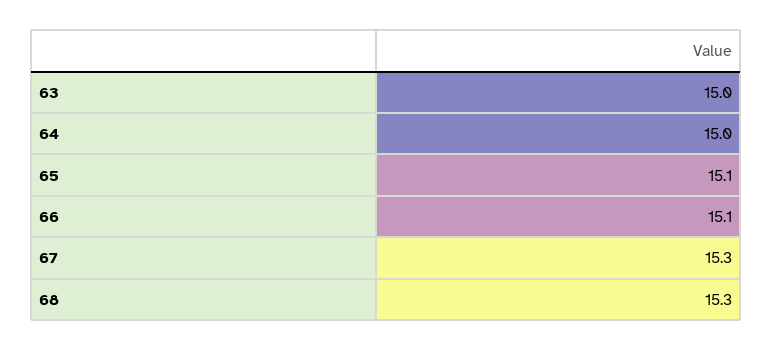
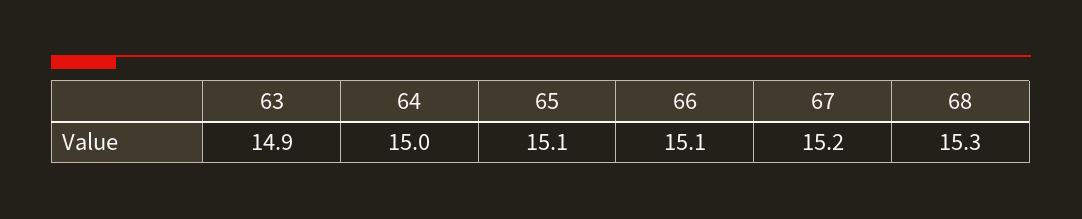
  {
-   "63": 15,
+   "63": 14.9,
    "64": 15,
    "65": 15.1,
    "66": 15.1,
-   "67": 15.3,
+   "67": 15.2,
    "68": 15.3
  }

